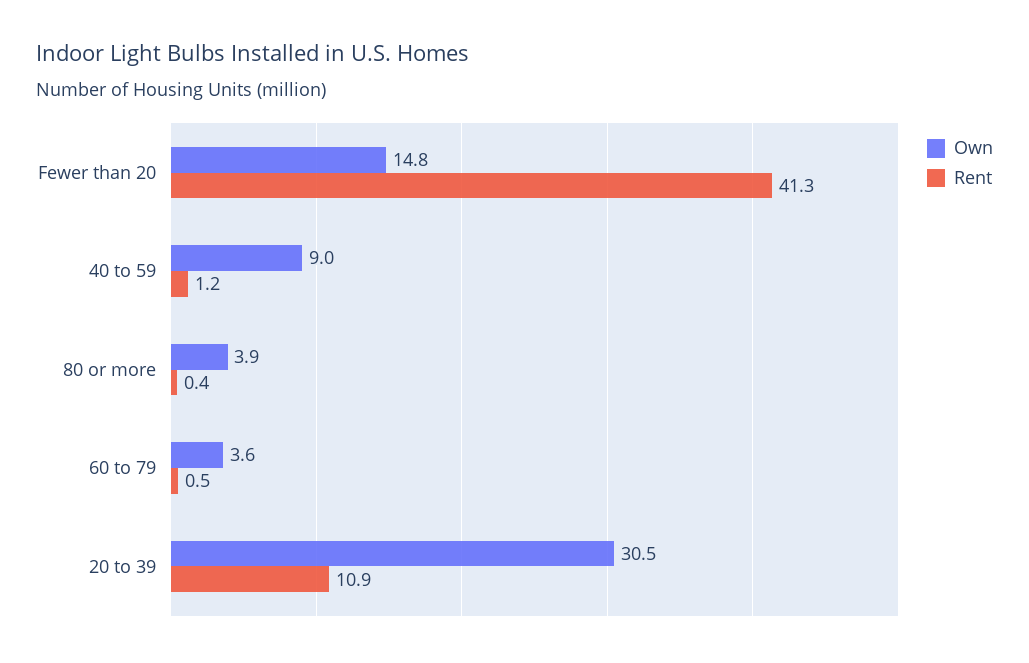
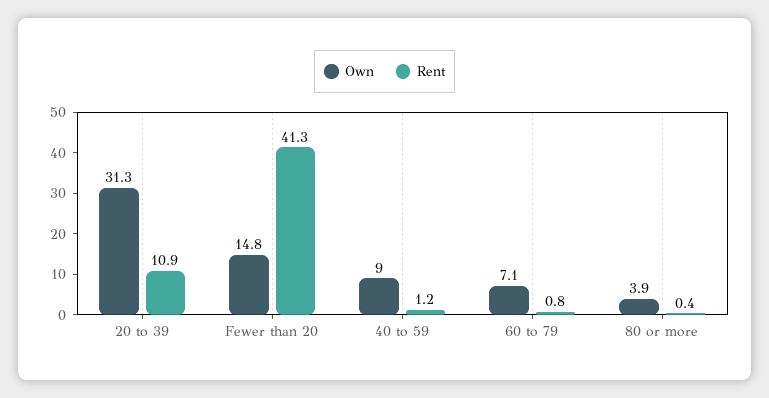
  {
    "Own": {
      "Fewer than 20": 14.8,
      "40 to 59": 9,
      "80 or more": 3.9,
-     "60 to 79": 3.6,
+     "60 to 79": 7.1,
-     "20 to 39": 30.5
+     "20 to 39": 31.3
    },
    "Rent": {
      "Fewer than 20": 41.3,
      "40 to 59": 1.2,
      "80 or more": 0.4,
-     "60 to 79": 0.5,
+     "60 to 79": 0.8,
      "20 to 39": 10.9
    }
  }

